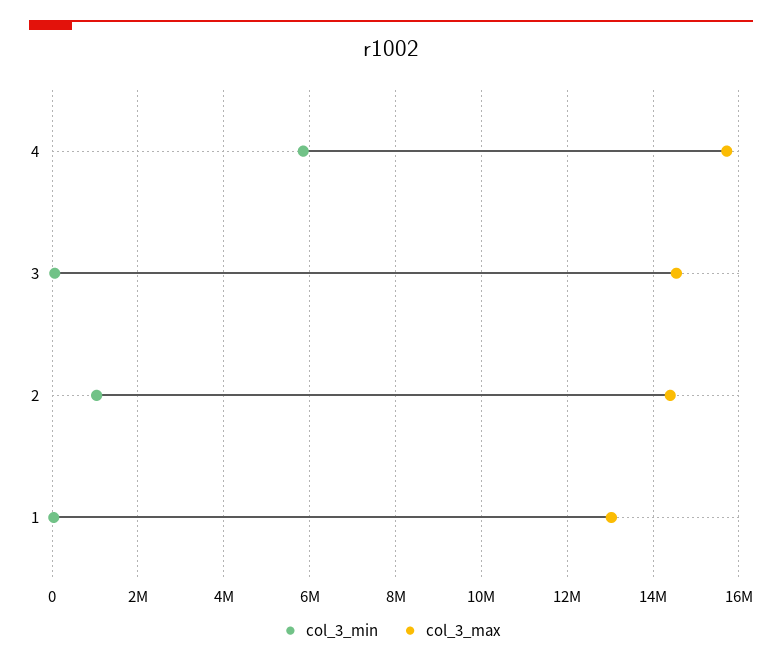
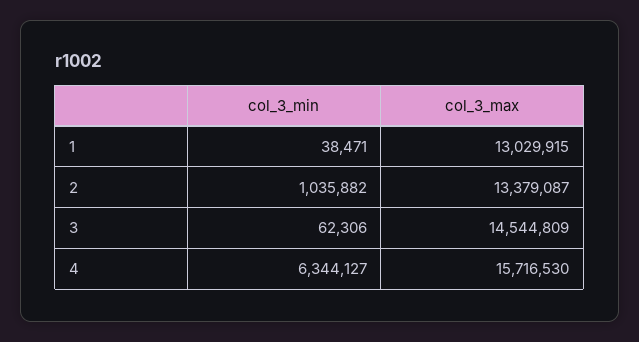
  {
    "col_3_min": {
-     "4": 5800000,
+     "4": 6344127,
      "3": 62306,
      "2": 1035882,
      "1": 38471
    },
    "col_3_max": {
      "4": 15716530,
      "3": 14544809,
-     "2": 14400000,
+     "2": 13379087,
      "1": 13029915
    }
  }

